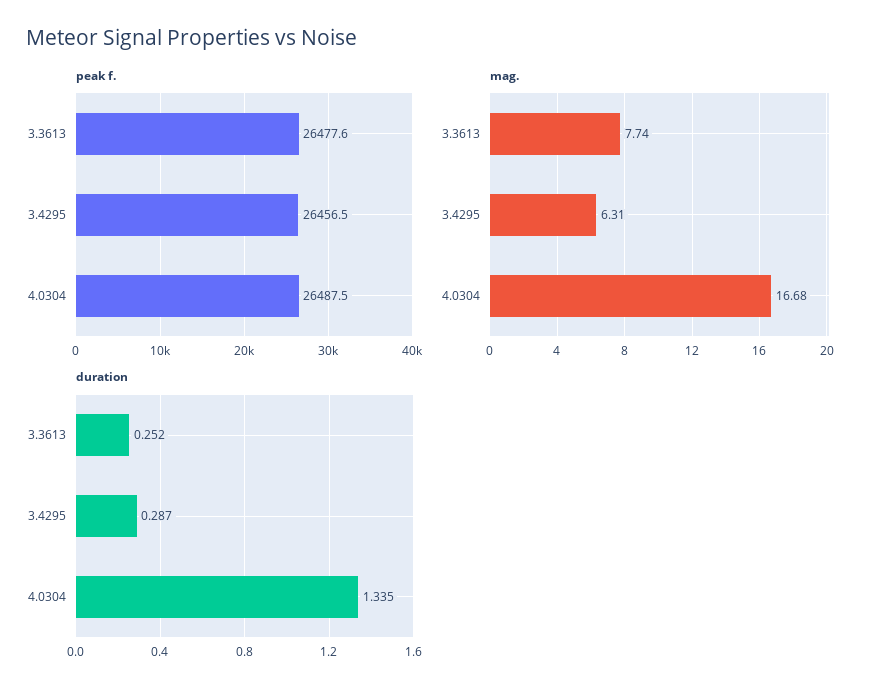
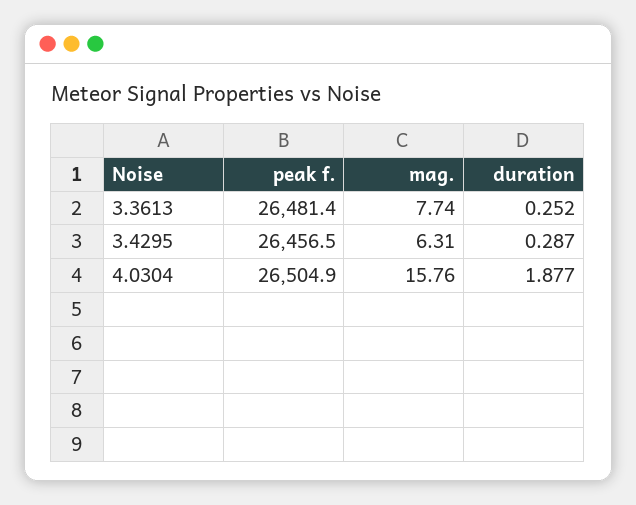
  {
    "peak f.": {
-     "3.3613": 26477.6,
+     "3.3613": 26481.4,
      "3.4295": 26456.5,
-     "4.0304": 26487.5
+     "4.0304": 26504.9
    },
    "mag.": {
      "3.3613": 7.74,
      "3.4295": 6.31,
-     "4.0304": 16.68
+     "4.0304": 15.76
    },
    "duration": {
      "3.3613": 0.252,
      "3.4295": 0.287,
-     "4.0304": 1.335
+     "4.0304": 1.877
    }
  }

